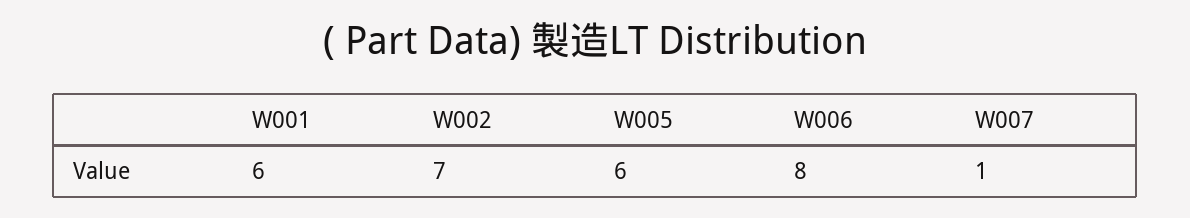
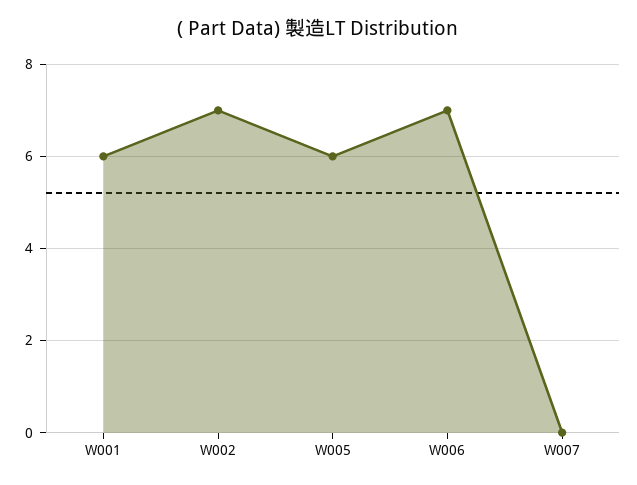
  {
    "W001": 6,
    "W002": 7,
    "W005": 6,
-   "W006": 8,
+   "W006": 7,
-   "W007": 1
+   "W007": 0
  }

